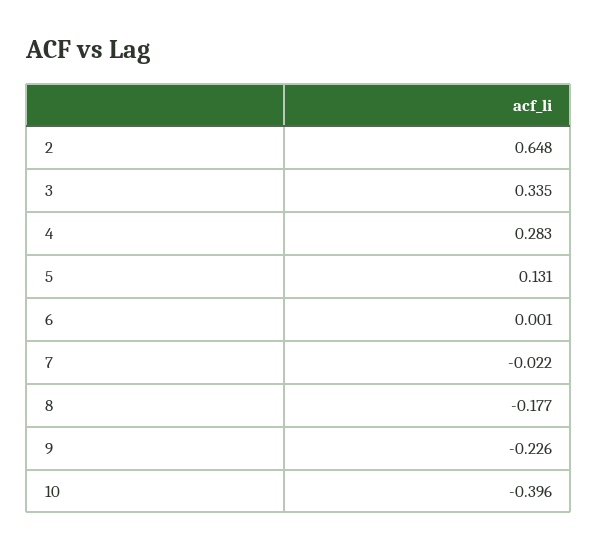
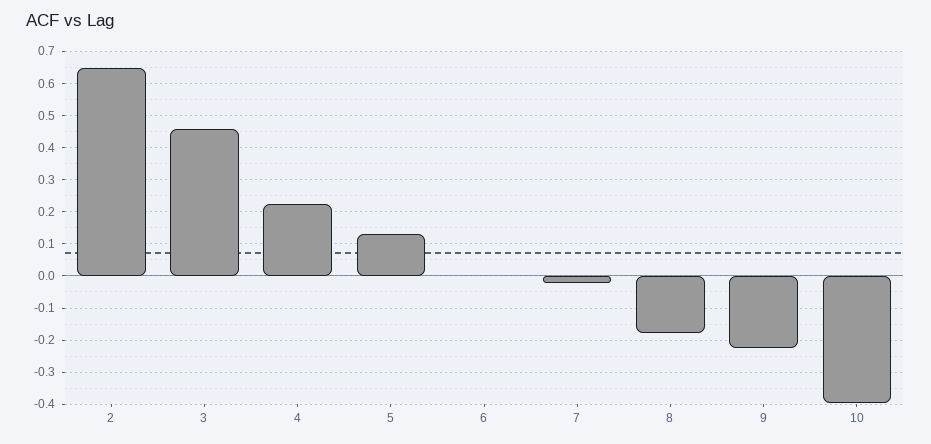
  {
    "2": 0.648,
-   "3": 0.335,
+   "3": 0.46,
-   "4": 0.283,
+   "4": 0.22,
    "5": 0.131,
    "6": 0.001,
    "7": -0.022,
    "8": -0.177,
    "9": -0.226,
    "10": -0.396
  }

